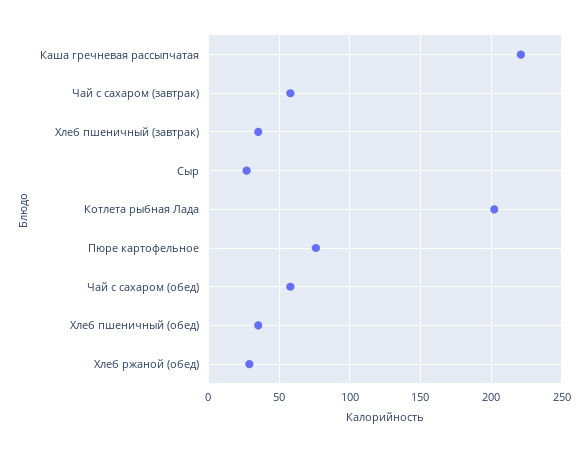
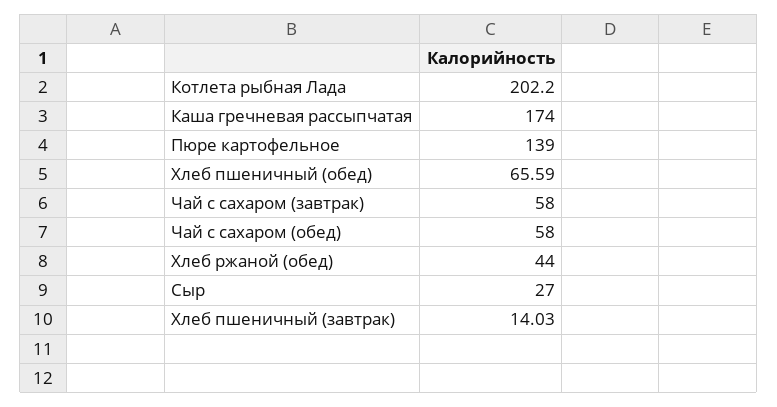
  {
-   "Каша гречневая рассыпчатая": 220,
+   "Каша гречневая рассыпчатая": 174,
    "Чай с сахаром (завтрак)": 58,
-   "Хлеб пшеничный (завтрак)": 35,
+   "Хлеб пшеничный (завтрак)": 14.03,
    "Сыр": 27,
    "Котлета рыбная Лада": 202.2,
-   "Пюре картофельное": 75,
+   "Пюре картофельное": 139,
    "Чай с сахаром (обед)": 58,
-   "Хлеб пшеничный (обед)": 35,
+   "Хлеб пшеничный (обед)": 65.59,
-   "Хлеб ржаной (обед)": 30
+   "Хлеб ржаной (обед)": 44
  }

